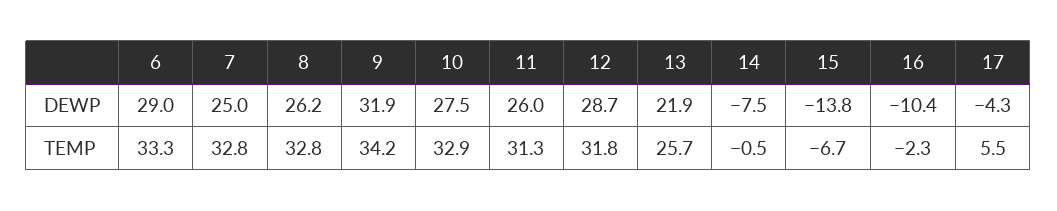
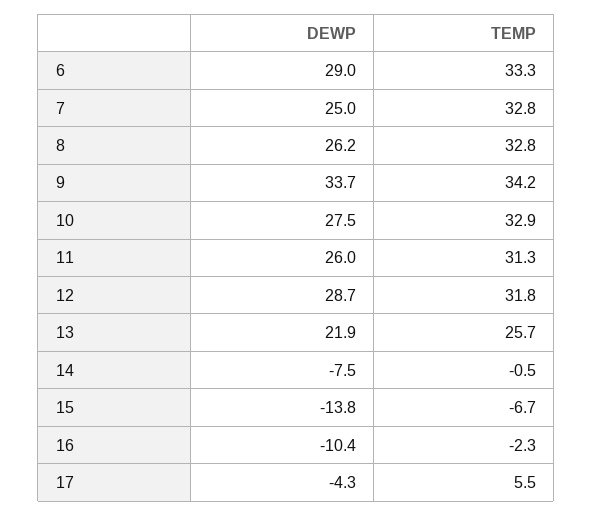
  {
    "6": {
      "DEWP": 29,
      "TEMP": 33.3
    },
    "7": {
      "DEWP": 25,
      "TEMP": 32.8
    },
    "8": {
      "DEWP": 26.2,
      "TEMP": 32.8
    },
    "9": {
-     "DEWP": 31.9,
+     "DEWP": 33.7,
      "TEMP": 34.2
    },
    "10": {
      "DEWP": 27.5,
      "TEMP": 32.9
    },
    "11": {
      "DEWP": 26,
      "TEMP": 31.3
    },
    "12": {
      "DEWP": 28.7,
      "TEMP": 31.8
    },
    "13": {
      "DEWP": 21.9,
      "TEMP": 25.7
    },
    "14": {
      "DEWP": -7.5,
      "TEMP": -0.5
    },
    "15": {
      "DEWP": -13.8,
      "TEMP": -6.7
    },
    "16": {
      "DEWP": -10.4,
      "TEMP": -2.3
    },
    "17": {
      "DEWP": -4.3,
      "TEMP": 5.5
    }
  }

